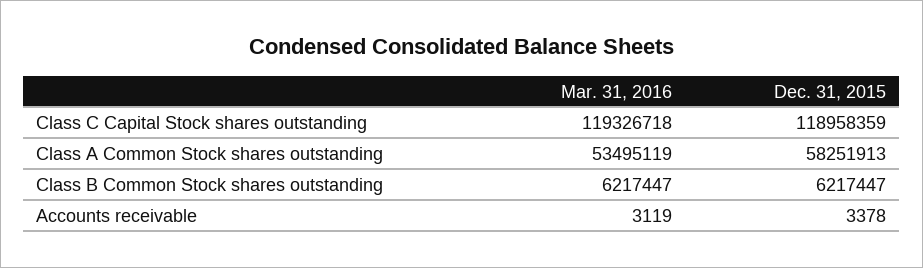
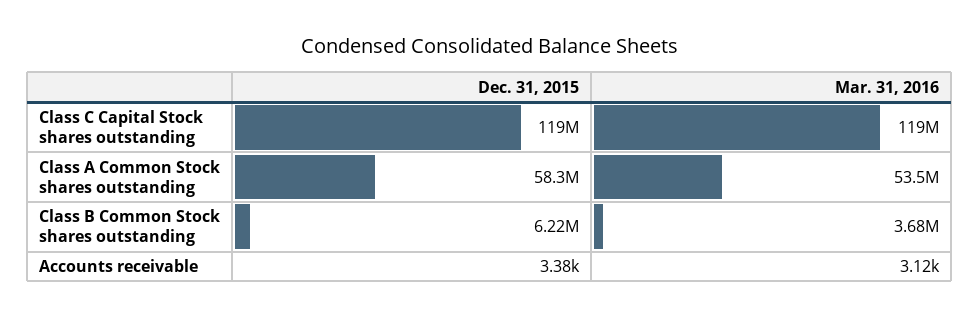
  {
    "Mar. 31, 2016": {
      "Class C Capital Stock shares outstanding": 119326718,
      "Class A Common Stock shares outstanding": 53495119,
-     "Class B Common Stock shares outstanding": 6217447,
+     "Class B Common Stock shares outstanding": 3680000,
      "Accounts receivable": 3119
    },
    "Dec. 31, 2015": {
      "Class C Capital Stock shares outstanding": 118958359,
      "Class A Common Stock shares outstanding": 58251913,
      "Class B Common Stock shares outstanding": 6217447,
      "Accounts receivable": 3378
    }
  }

